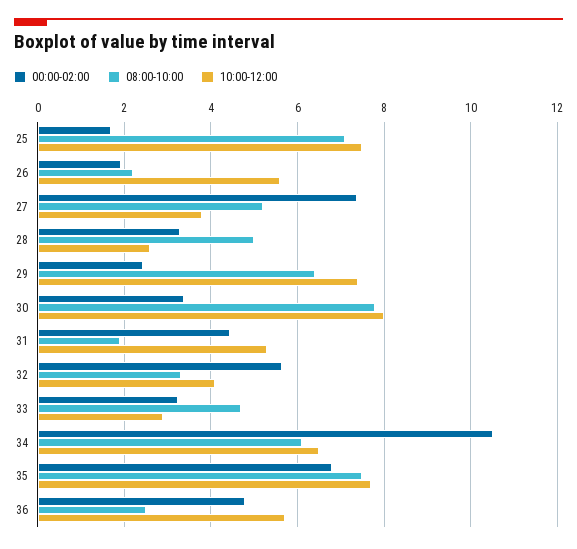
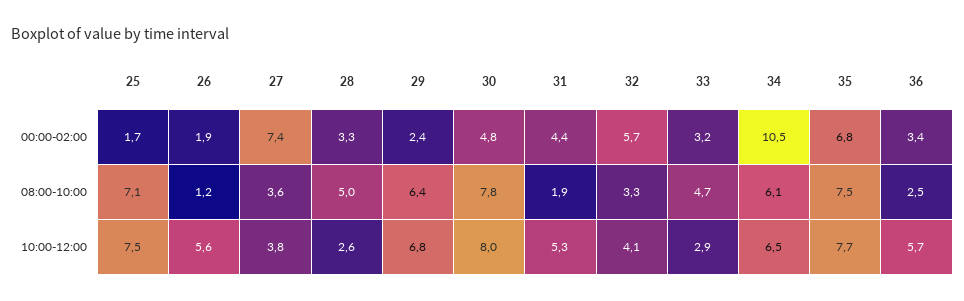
  {
    "00:00-02:00": {
      "25": 1.7,
      "26": 1.9,
      "27": 7.4,
      "28": 3.3,
      "29": 2.4,
-     "30": 3.4,
+     "30": 4.8,
      "31": 4.4,
      "32": 5.7,
      "33": 3.2,
      "34": 10.5,
      "35": 6.8,
-     "36": 4.8
+     "36": 3.4
    },
    "08:00-10:00": {
      "25": 7.1,
-     "26": 2.2,
+     "26": 1.2,
-     "27": 5.2,
+     "27": 3.6,
      "28": 5,
      "29": 6.4,
      "30": 7.8,
      "31": 1.9,
      "32": 3.3,
      "33": 4.7,
      "34": 6.1,
      "35": 7.5,
      "36": 2.5
    },
    "10:00-12:00": {
      "25": 7.5,
      "26": 5.6,
      "27": 3.8,
      "28": 2.6,
-     "29": 7.4,
+     "29": 6.8,
      "30": 8,
      "31": 5.3,
      "32": 4.1,
      "33": 2.9,
      "34": 6.5,
      "35": 7.7,
      "36": 5.7
    }
  }

